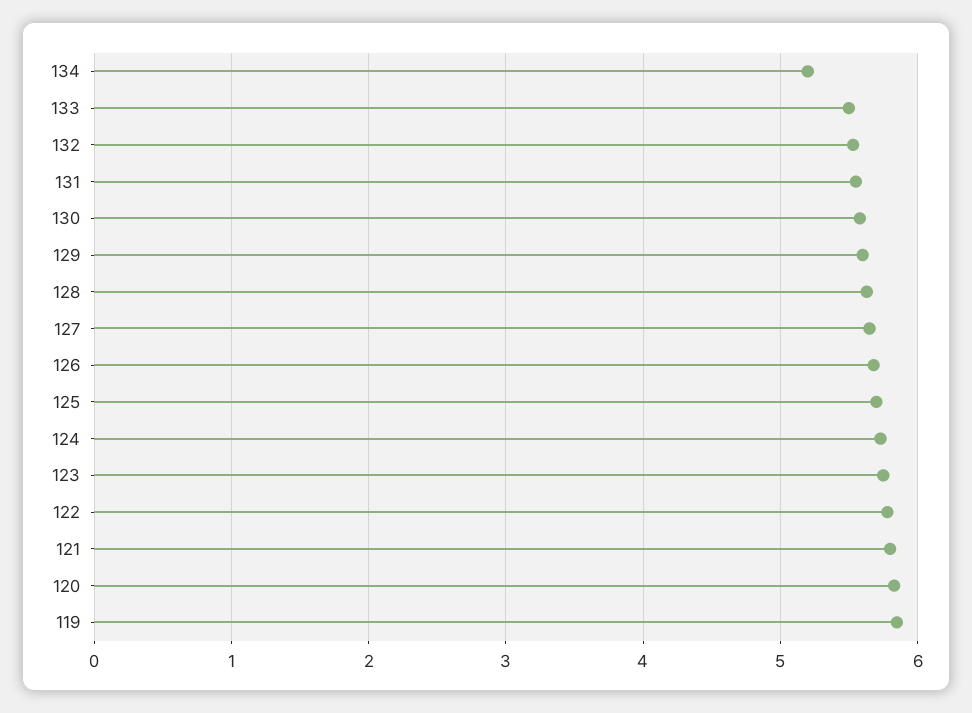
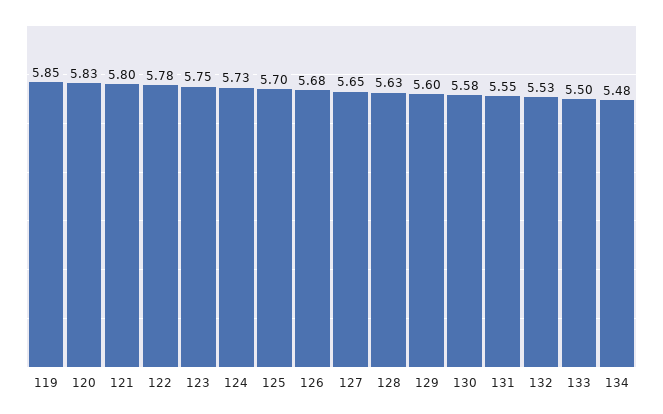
  {
-   "134": 5.2,
+   "134": 5.48,
    "133": 5.5,
    "132": 5.53,
    "131": 5.55,
    "130": 5.58,
    "129": 5.6,
    "128": 5.63,
    "127": 5.65,
    "126": 5.68,
    "125": 5.7,
    "124": 5.73,
    "123": 5.75,
    "122": 5.78,
    "121": 5.8,
    "120": 5.83,
    "119": 5.85
  }

